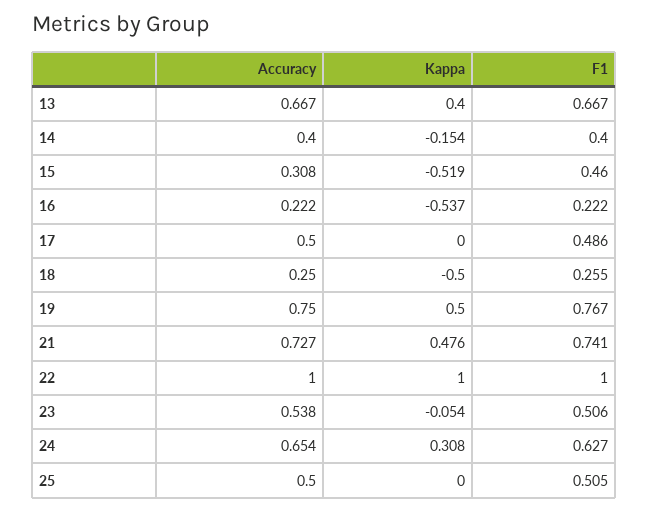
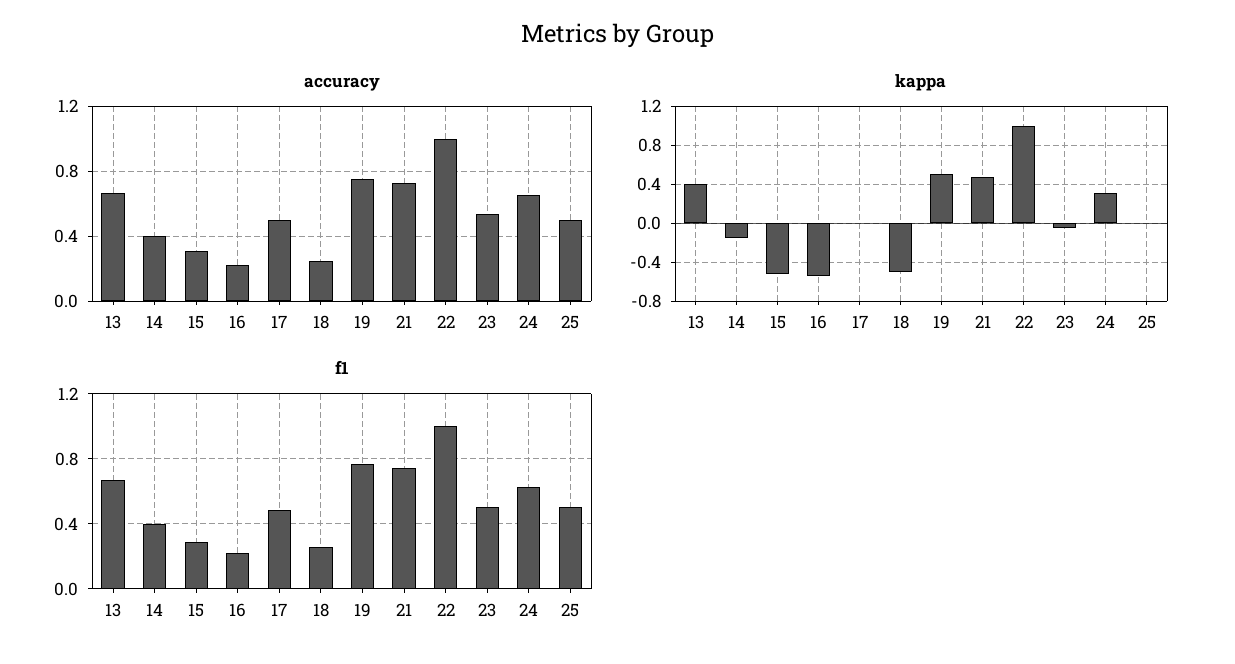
  {
    "Accuracy": {
      "13": 0.667,
      "14": 0.4,
      "15": 0.308,
      "16": 0.222,
      "17": 0.5,
      "18": 0.25,
      "19": 0.75,
      "21": 0.727,
      "22": 1,
      "23": 0.538,
      "24": 0.654,
      "25": 0.5
    },
    "Kappa": {
      "13": 0.4,
      "14": -0.154,
      "15": -0.519,
      "16": -0.537,
      "17": 0,
      "18": -0.5,
      "19": 0.5,
      "21": 0.476,
      "22": 1,
      "23": -0.054,
      "24": 0.308,
      "25": 0
    },
    "F1": {
      "13": 0.667,
      "14": 0.4,
-     "15": 0.46,
+     "15": 0.3,
      "16": 0.222,
      "17": 0.486,
      "18": 0.255,
      "19": 0.767,
      "21": 0.741,
      "22": 1,
      "23": 0.506,
      "24": 0.627,
      "25": 0.505
    }
  }

